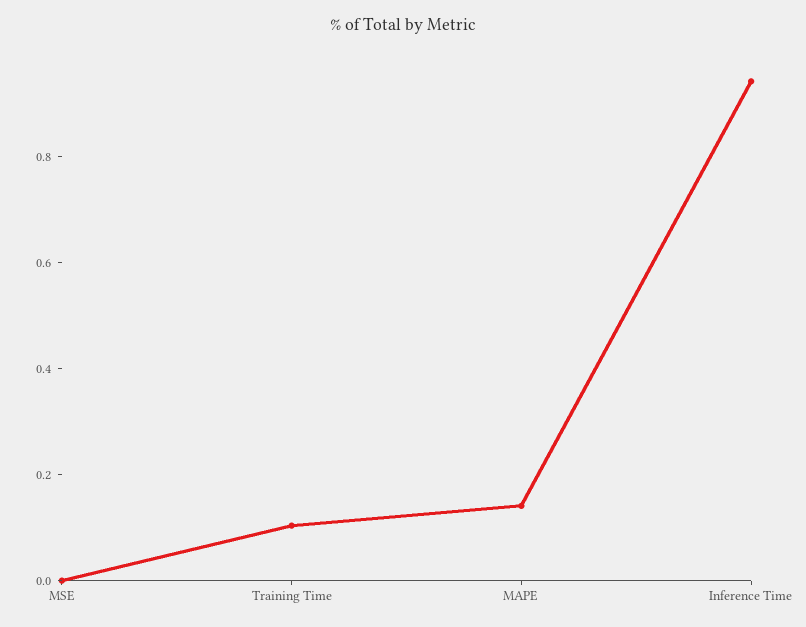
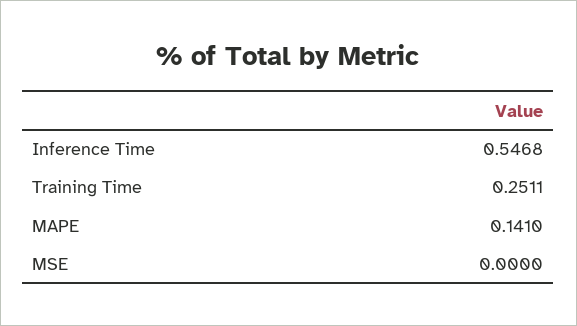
  {
    "MSE": 0,
-   "Training Time": 0.1,
+   "Training Time": 0.2511,
    "MAPE": 0.141,
-   "Inference Time": 0.95
+   "Inference Time": 0.5468
  }

